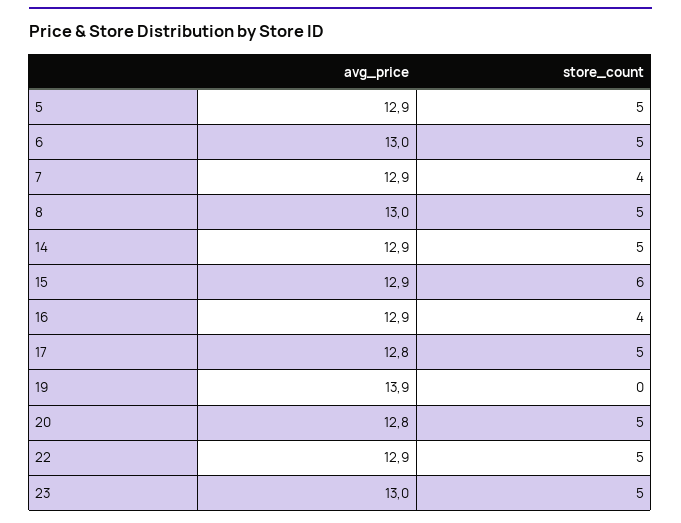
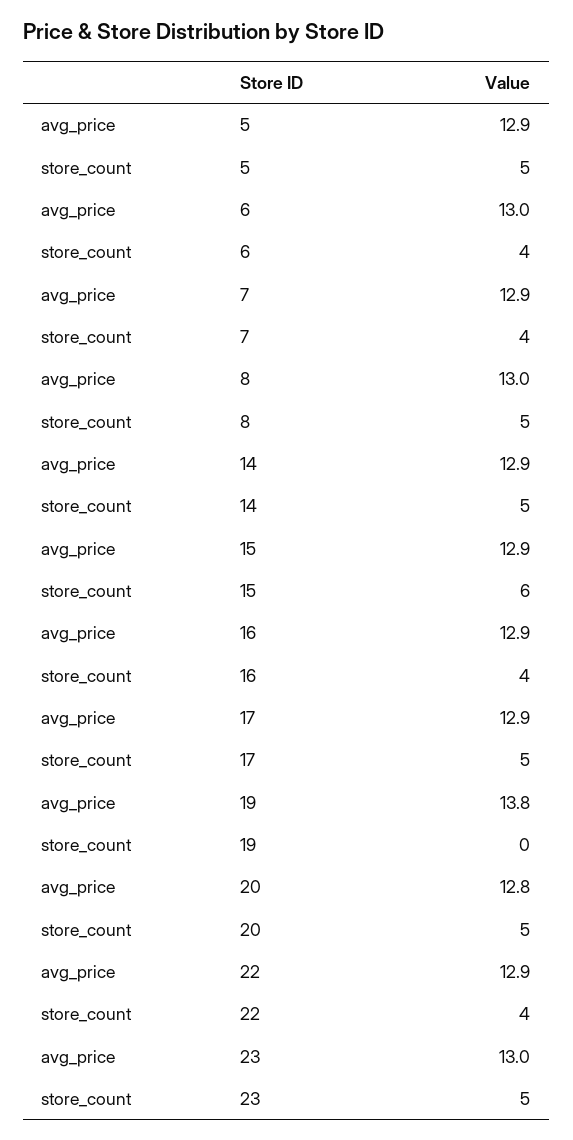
  {
    "avg_price": {
      "5": 12.9,
      "6": 13,
      "7": 12.9,
      "8": 13,
      "14": 12.9,
      "15": 12.9,
      "16": 12.9,
-     "17": 12.8,
+     "17": 12.9,
-     "19": 13.9,
+     "19": 13.8,
      "20": 12.8,
      "22": 12.9,
      "23": 13
    },
    "store_count": {
      "5": 5,
-     "6": 5,
+     "6": 4,
      "7": 4,
      "8": 5,
      "14": 5,
      "15": 6,
      "16": 4,
      "17": 5,
      "19": 0,
      "20": 5,
-     "22": 5,
+     "22": 4,
      "23": 5
    }
  }

